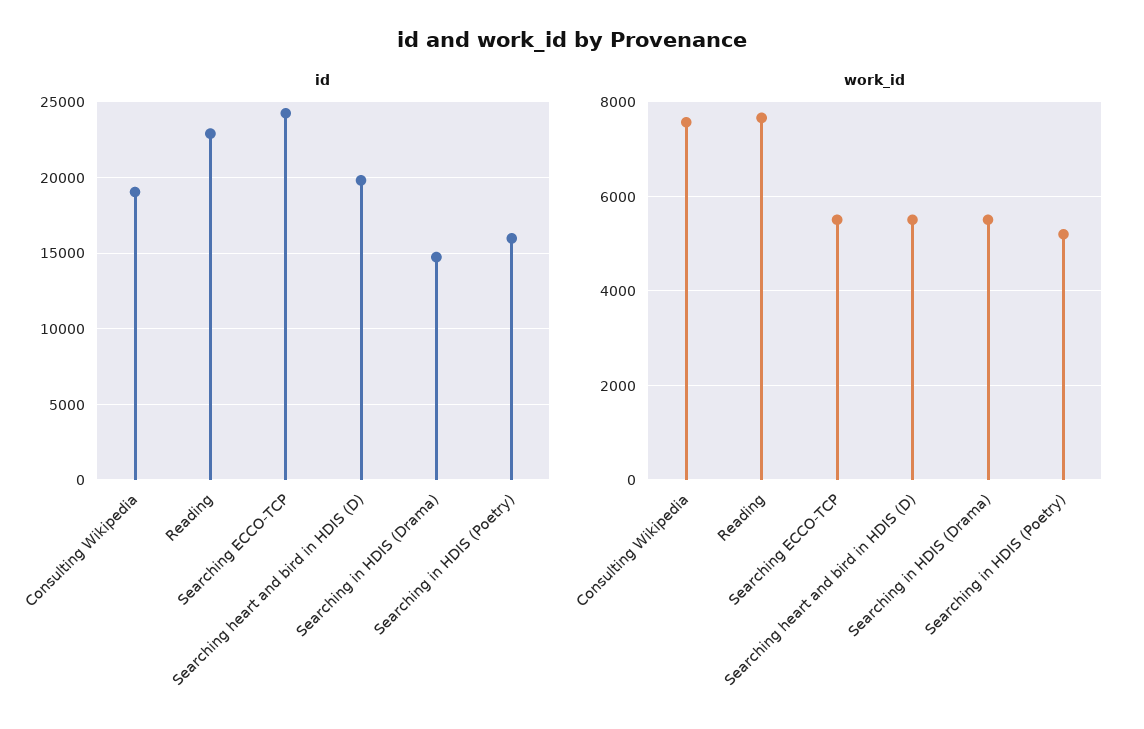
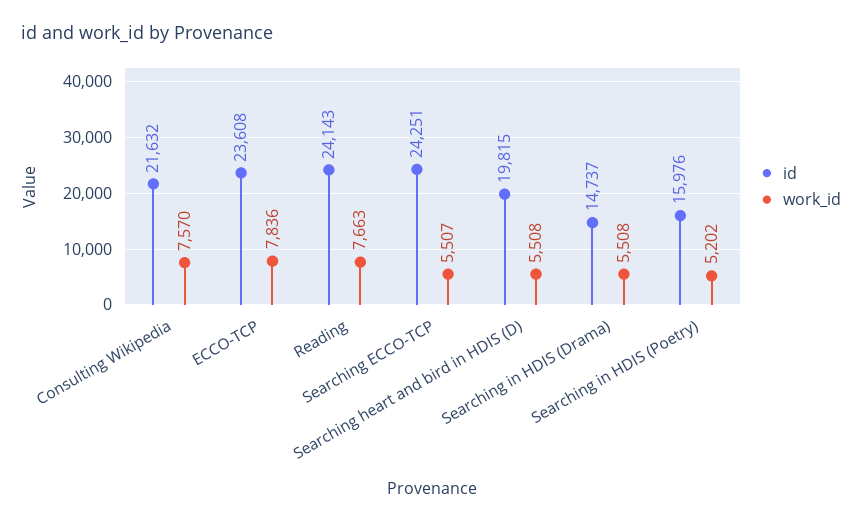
  {
    "id": {
-     "Consulting Wikipedia": 19000,
+     "Consulting Wikipedia": 21632,
-     "Reading": 23000,
+     "Reading": 24143,
      "Searching ECCO-TCP": 24251,
      "Searching heart and bird in HDIS (D)": 19815,
      "Searching in HDIS (Drama)": 14737,
-     "Searching in HDIS (Poetry)": 15976
+     "Searching in HDIS (Poetry)": 15976,
+     "ECCO-TCP": 23608
    },
    "work_id": {
      "Consulting Wikipedia": 7570,
      "Reading": 7663,
      "Searching ECCO-TCP": 5507,
      "Searching heart and bird in HDIS (D)": 5508,
      "Searching in HDIS (Drama)": 5508,
-     "Searching in HDIS (Poetry)": 5202
+     "Searching in HDIS (Poetry)": 5202,
+     "ECCO-TCP": 7836
    }
  }

